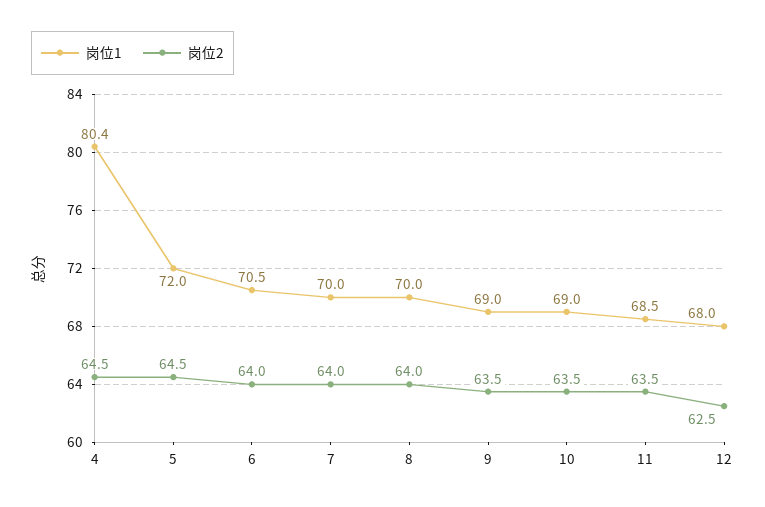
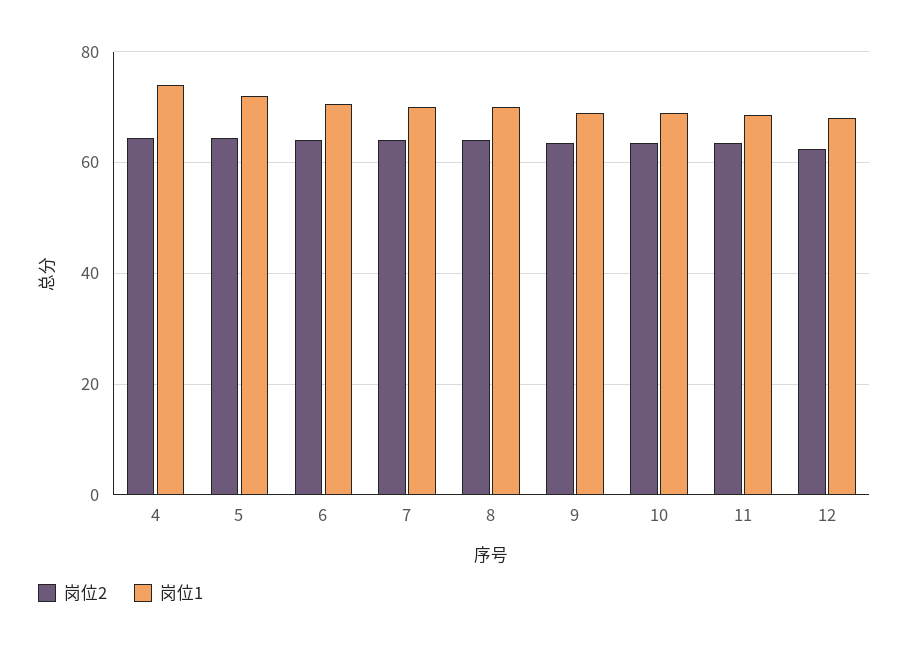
  {
    "岗位1": {
-     "4": 80.4,
+     "4": 74,
      "5": 72,
      "6": 70.5,
      "7": 70,
      "8": 70,
      "9": 69,
      "10": 69,
      "11": 68.5,
      "12": 68
    },
    "岗位2": {
      "4": 64.5,
      "5": 64.5,
      "6": 64,
      "7": 64,
      "8": 64,
      "9": 63.5,
      "10": 63.5,
      "11": 63.5,
      "12": 62.5
    }
  }

